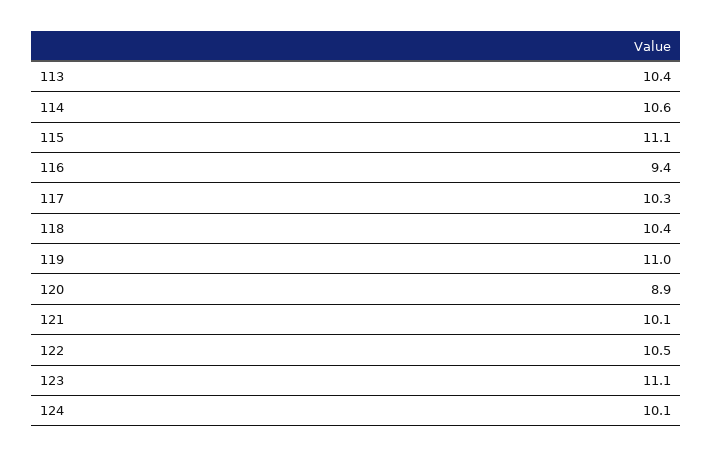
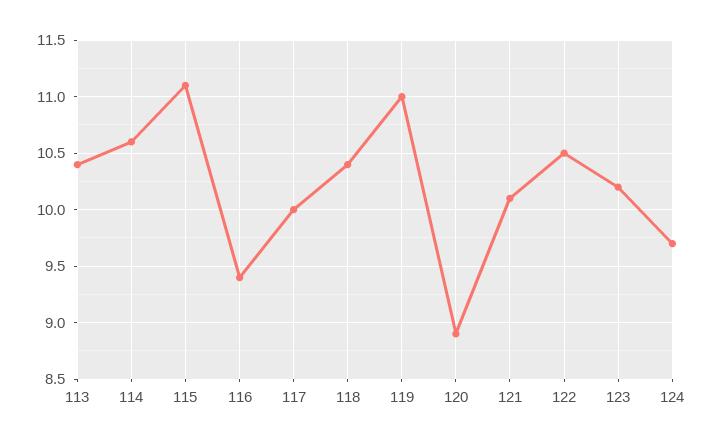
  {
    "113": 10.4,
    "114": 10.6,
    "115": 11.1,
    "116": 9.4,
-   "117": 10.3,
+   "117": 10,
    "118": 10.4,
    "119": 11,
    "120": 8.9,
    "121": 10.1,
    "122": 10.5,
-   "123": 11.1,
+   "123": 10.2,
-   "124": 10.1
+   "124": 9.7
  }

